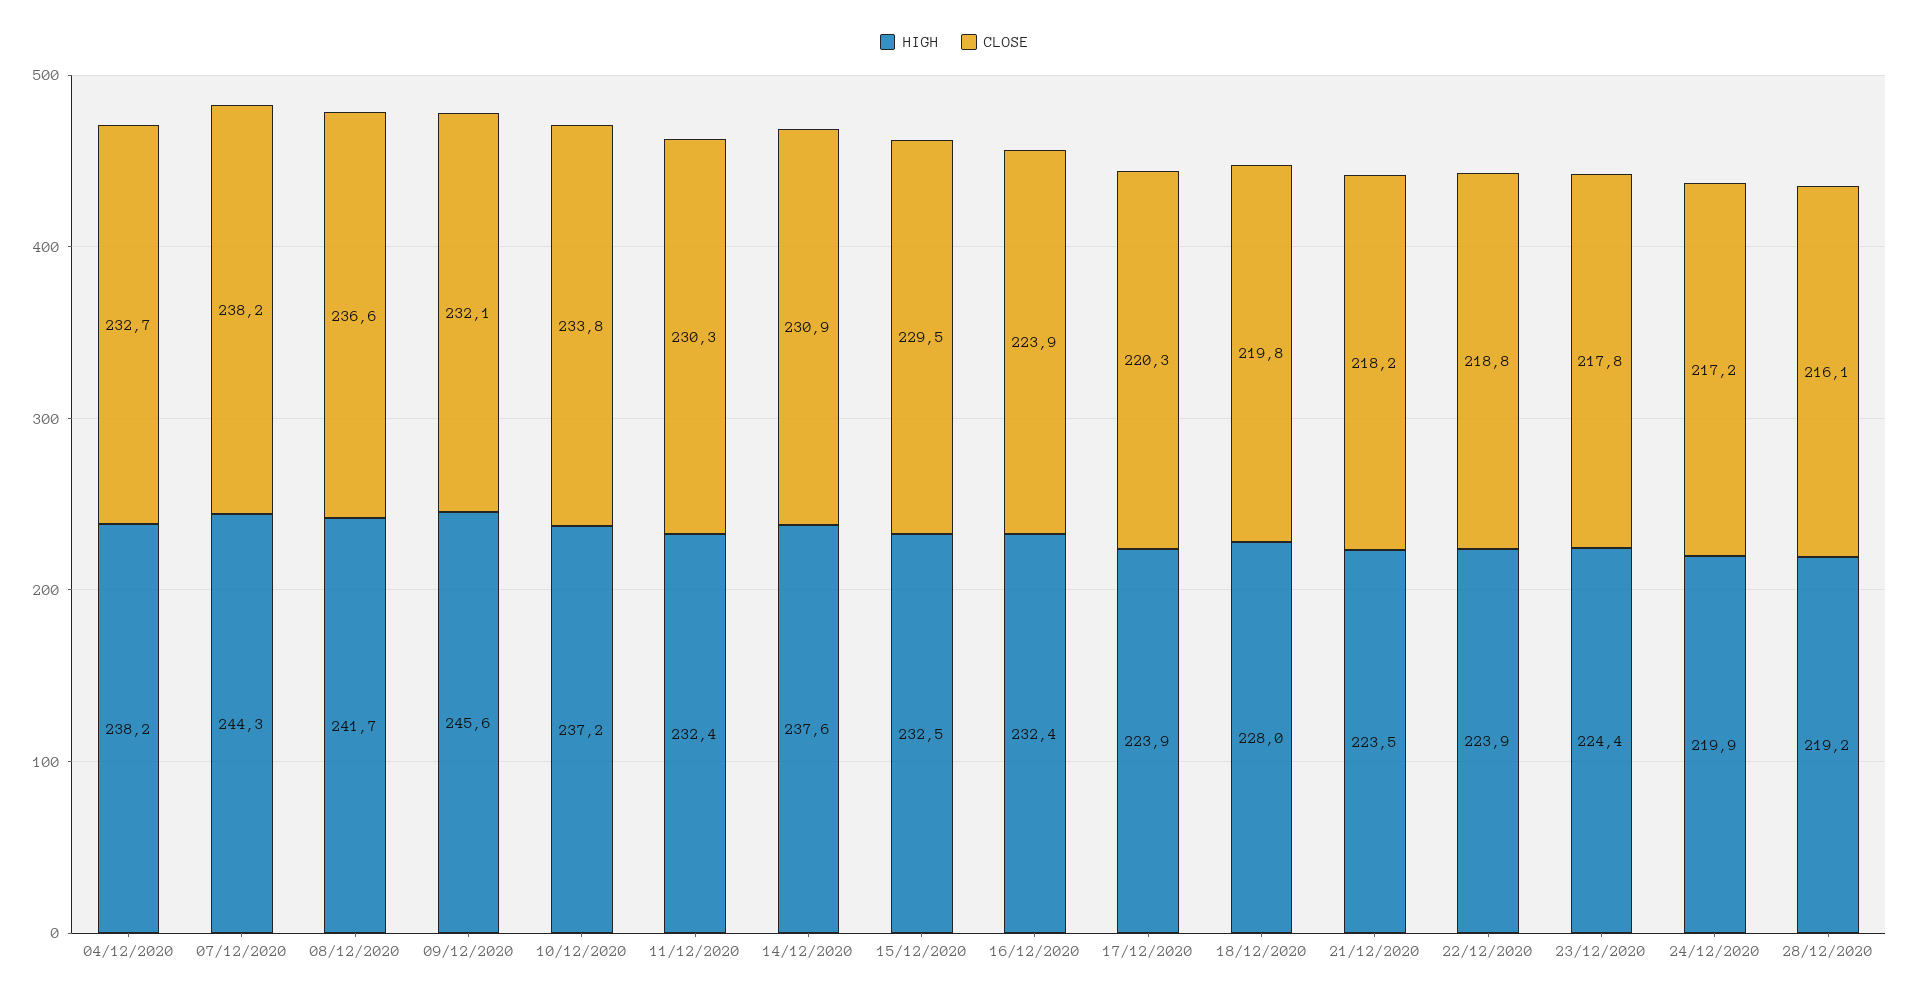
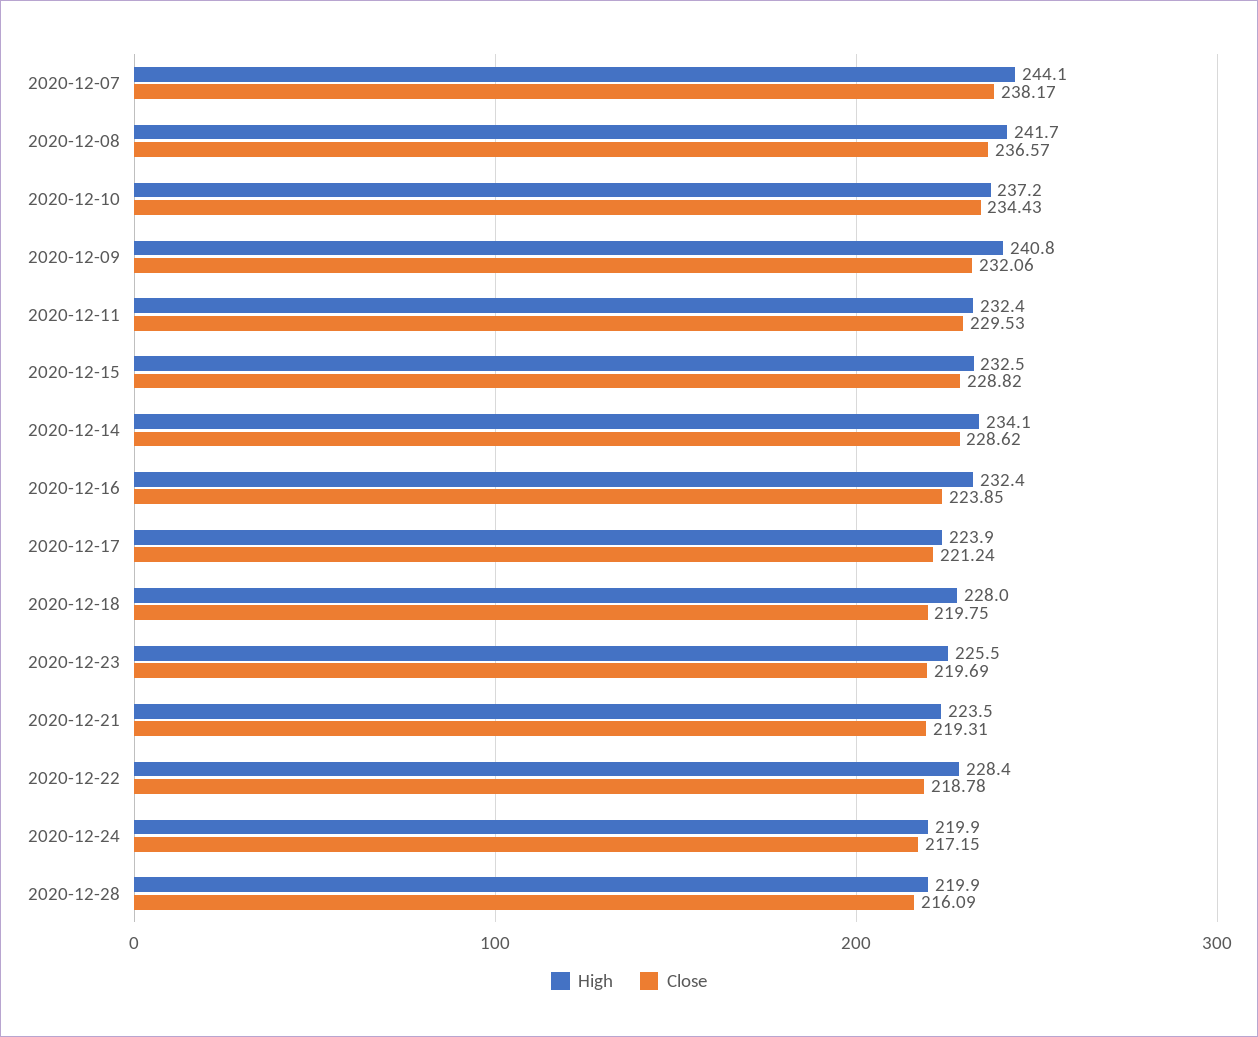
  {
    "HIGH": {
-     "04/12/2020": 238.2,
-     "07/12/2020": 244.3,
+     "07/12/2020": 244.1,
      "08/12/2020": 241.7,
-     "09/12/2020": 245.6,
+     "09/12/2020": 240.8,
      "10/12/2020": 237.2,
      "11/12/2020": 232.4,
-     "14/12/2020": 237.6,
+     "14/12/2020": 234.1,
      "15/12/2020": 232.5,
      "16/12/2020": 232.4,
      "17/12/2020": 223.9,
      "18/12/2020": 228,
      "21/12/2020": 223.5,
-     "22/12/2020": 223.9,
+     "22/12/2020": 228.4,
-     "23/12/2020": 224.4,
+     "23/12/2020": 225.5,
      "24/12/2020": 219.9,
-     "28/12/2020": 219.2
+     "28/12/2020": 219.9
    },
    "CLOSE": {
-     "04/12/2020": 232.7,
      "07/12/2020": 238.17,
      "08/12/2020": 236.57,
      "09/12/2020": 232.06,
-     "10/12/2020": 233.8,
+     "10/12/2020": 234.43,
-     "11/12/2020": 230.3,
+     "11/12/2020": 229.53,
-     "14/12/2020": 230.9,
+     "14/12/2020": 228.62,
-     "15/12/2020": 229.5,
+     "15/12/2020": 228.82,
      "16/12/2020": 223.85,
-     "17/12/2020": 220.3,
+     "17/12/2020": 221.24,
      "18/12/2020": 219.75,
-     "21/12/2020": 218.2,
+     "21/12/2020": 219.31,
      "22/12/2020": 218.78,
-     "23/12/2020": 217.8,
+     "23/12/2020": 219.69,
      "24/12/2020": 217.15,
      "28/12/2020": 216.09
    }
  }

